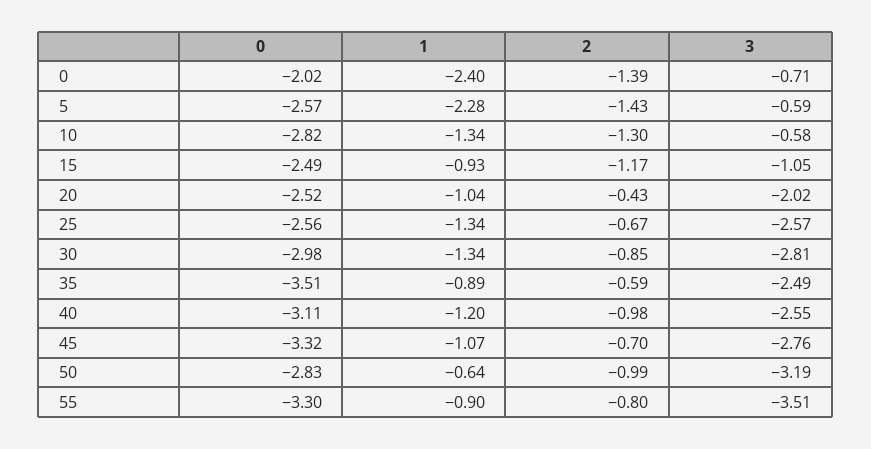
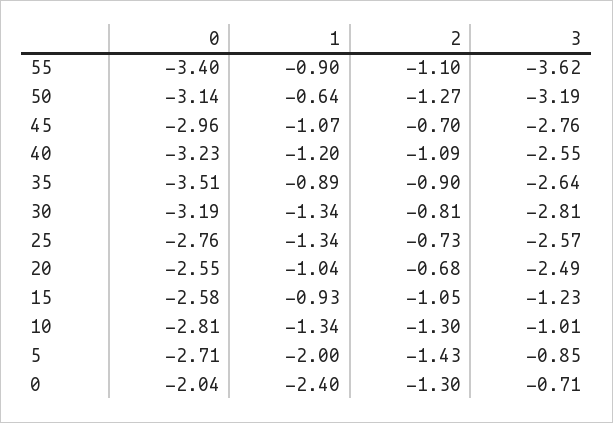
  {
    "0": {
-     "0": -2.02,
+     "0": -2.04,
-     "5": -2.57,
+     "5": -2.71,
-     "10": -2.82,
+     "10": -2.81,
-     "15": -2.49,
+     "15": -2.58,
-     "20": -2.52,
+     "20": -2.55,
-     "25": -2.56,
+     "25": -2.76,
-     "30": -2.98,
+     "30": -3.19,
      "35": -3.51,
-     "40": -3.11,
+     "40": -3.23,
-     "45": -3.32,
+     "45": -2.96,
-     "50": -2.83,
+     "50": -3.14,
-     "55": -3.3
+     "55": -3.4
    },
    "1": {
      "0": -2.4,
-     "5": -2.28,
+     "5": -2,
      "10": -1.34,
      "15": -0.93,
      "20": -1.04,
      "25": -1.34,
      "30": -1.34,
      "35": -0.89,
      "40": -1.2,
      "45": -1.07,
      "50": -0.64,
      "55": -0.9
    },
    "2": {
-     "0": -1.39,
+     "0": -1.3,
      "5": -1.43,
      "10": -1.3,
-     "15": -1.17,
+     "15": -1.05,
-     "20": -0.43,
+     "20": -0.68,
-     "25": -0.67,
+     "25": -0.73,
-     "30": -0.85,
+     "30": -0.81,
-     "35": -0.59,
+     "35": -0.9,
-     "40": -0.98,
+     "40": -1.09,
      "45": -0.7,
-     "50": -0.99,
+     "50": -1.27,
-     "55": -0.8
+     "55": -1.1
    },
    "3": {
      "0": -0.71,
-     "5": -0.59,
+     "5": -0.85,
-     "10": -0.58,
+     "10": -1.01,
-     "15": -1.05,
+     "15": -1.23,
-     "20": -2.02,
+     "20": -2.49,
      "25": -2.57,
      "30": -2.81,
-     "35": -2.49,
+     "35": -2.64,
      "40": -2.55,
      "45": -2.76,
      "50": -3.19,
-     "55": -3.51
+     "55": -3.62
    }
  }

